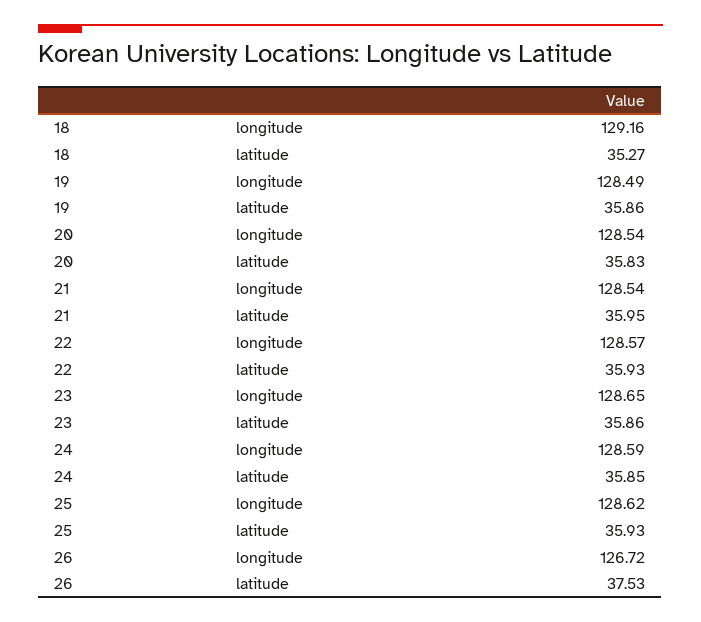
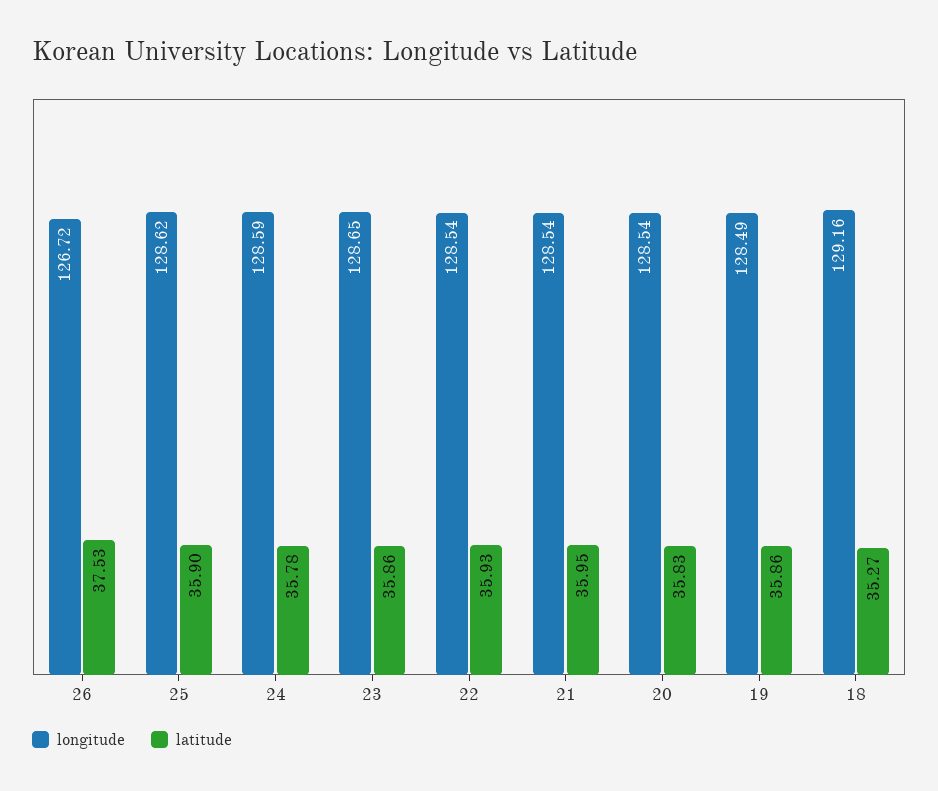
  {
    "longitude": {
      "18": 129.16,
      "19": 128.49,
      "20": 128.54,
      "21": 128.54,
-     "22": 128.57,
+     "22": 128.54,
      "23": 128.65,
      "24": 128.59,
      "25": 128.62,
      "26": 126.72
    },
    "latitude": {
      "18": 35.27,
      "19": 35.86,
      "20": 35.83,
      "21": 35.95,
      "22": 35.93,
      "23": 35.86,
-     "24": 35.85,
+     "24": 35.78,
-     "25": 35.93,
+     "25": 35.9,
      "26": 37.53
    }
  }

